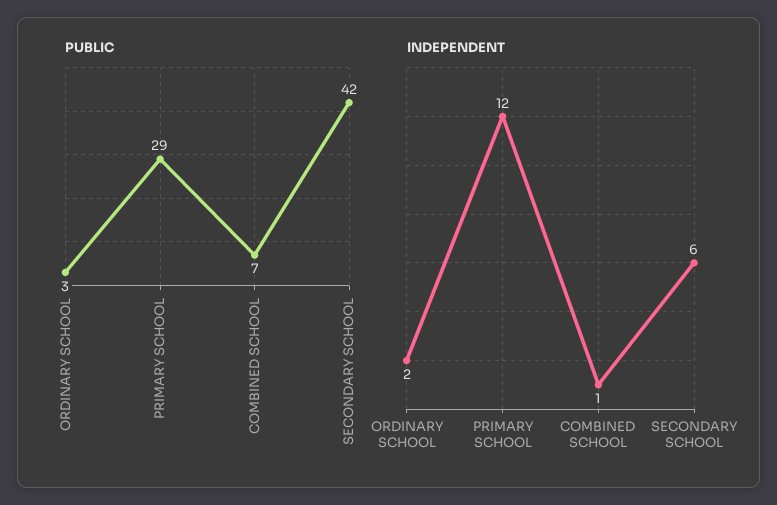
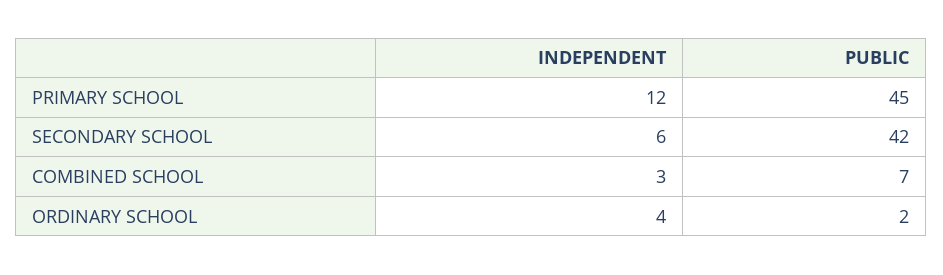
  {
    "PUBLIC": {
-     "ORDINARY SCHOOL": 3,
+     "ORDINARY SCHOOL": 2,
-     "PRIMARY SCHOOL": 29,
+     "PRIMARY SCHOOL": 45,
      "COMBINED SCHOOL": 7,
      "SECONDARY SCHOOL": 42
    },
    "INDEPENDENT": {
-     "ORDINARY SCHOOL": 2,
+     "ORDINARY SCHOOL": 4,
      "PRIMARY SCHOOL": 12,
-     "COMBINED SCHOOL": 1,
+     "COMBINED SCHOOL": 3,
      "SECONDARY SCHOOL": 6
    }
  }

